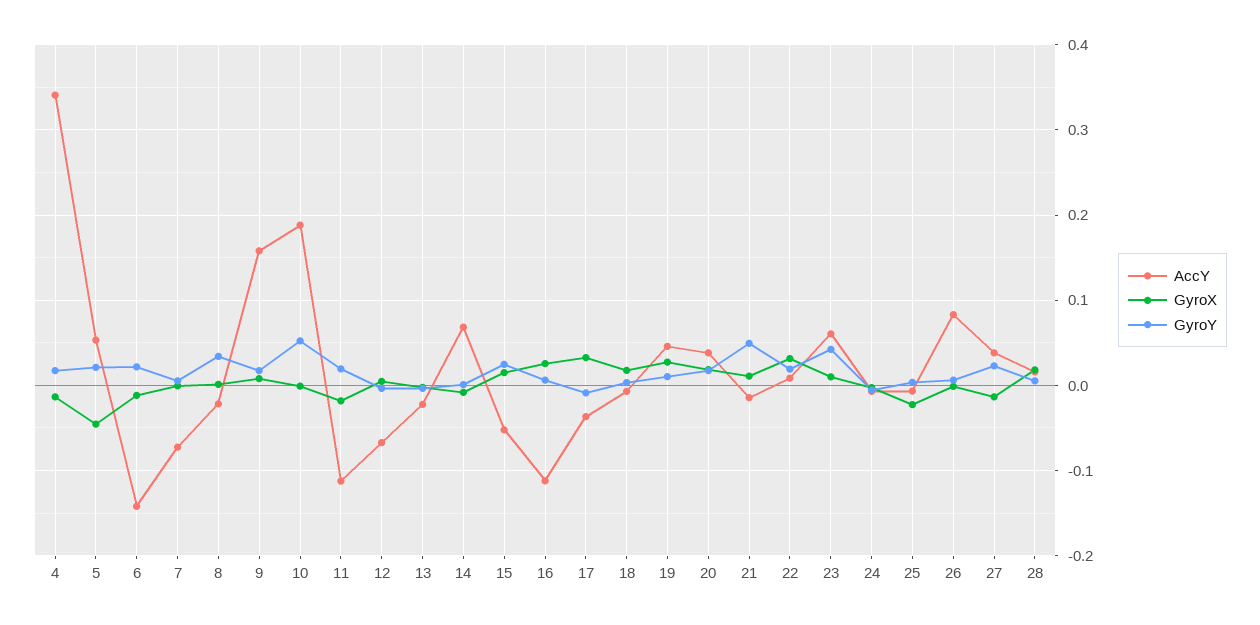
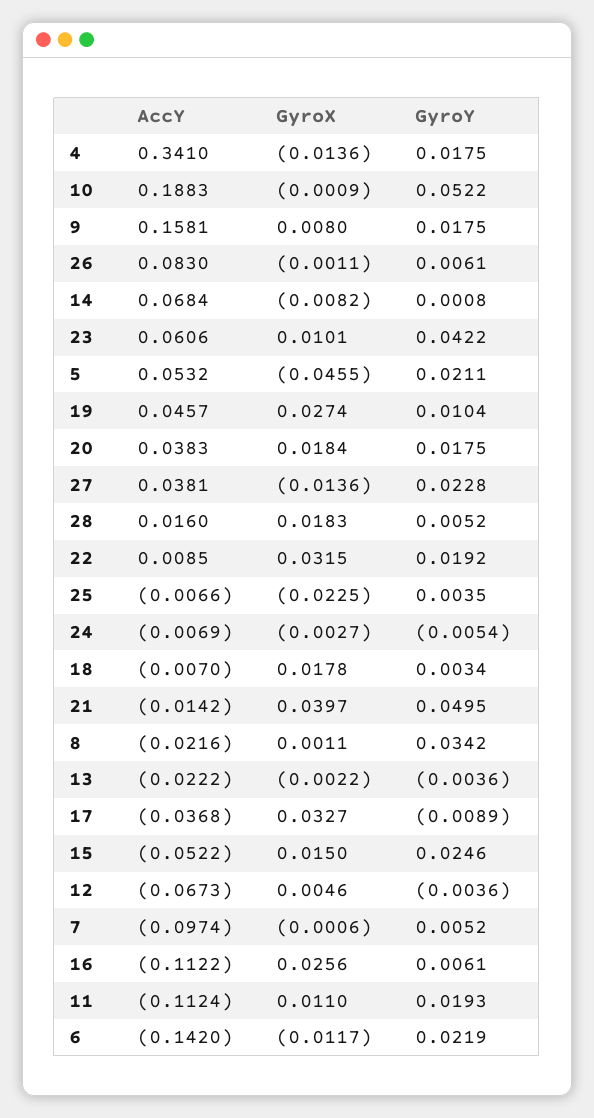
  {
    "AccY": {
      "4": 0.341,
      "5": 0.0532,
      "6": -0.142,
-     "7": -0.07,
+     "7": -0.0974,
      "8": -0.0216,
      "9": 0.1581,
      "10": 0.1883,
      "11": -0.1124,
      "12": -0.0673,
      "13": -0.0222,
      "14": 0.0684,
      "15": -0.0522,
      "16": -0.1122,
      "17": -0.0368,
      "18": -0.007,
      "19": 0.0457,
      "20": 0.0383,
      "21": -0.0142,
      "22": 0.0085,
      "23": 0.0606,
      "24": -0.0069,
      "25": -0.0066,
      "26": 0.083,
      "27": 0.0381,
      "28": 0.016
    },
    "GyroX": {
      "4": -0.0136,
      "5": -0.0455,
      "6": -0.0117,
      "7": -0.0006,
      "8": 0.0011,
      "9": 0.008,
      "10": -0.0009,
-     "11": -0.02,
+     "11": 0.011,
      "12": 0.0046,
      "13": -0.0022,
      "14": -0.0082,
      "15": 0.015,
      "16": 0.0256,
      "17": 0.0327,
      "18": 0.0178,
      "19": 0.0274,
      "20": 0.0184,
-     "21": 0.01,
+     "21": 0.0397,
      "22": 0.0315,
      "23": 0.0101,
      "24": -0.0027,
      "25": -0.0225,
      "26": -0.0011,
      "27": -0.0136,
      "28": 0.0183
    },
    "GyroY": {
      "4": 0.0175,
      "5": 0.0211,
      "6": 0.0219,
      "7": 0.0052,
      "8": 0.0342,
      "9": 0.0175,
      "10": 0.0522,
      "11": 0.0193,
      "12": -0.0036,
      "13": -0.0036,
      "14": 0.0008,
      "15": 0.0246,
      "16": 0.0061,
      "17": -0.0089,
      "18": 0.0034,
      "19": 0.0104,
      "20": 0.0175,
      "21": 0.0495,
      "22": 0.0192,
      "23": 0.0422,
      "24": -0.0054,
      "25": 0.0035,
      "26": 0.0061,
      "27": 0.0228,
      "28": 0.0052
    }
  }

